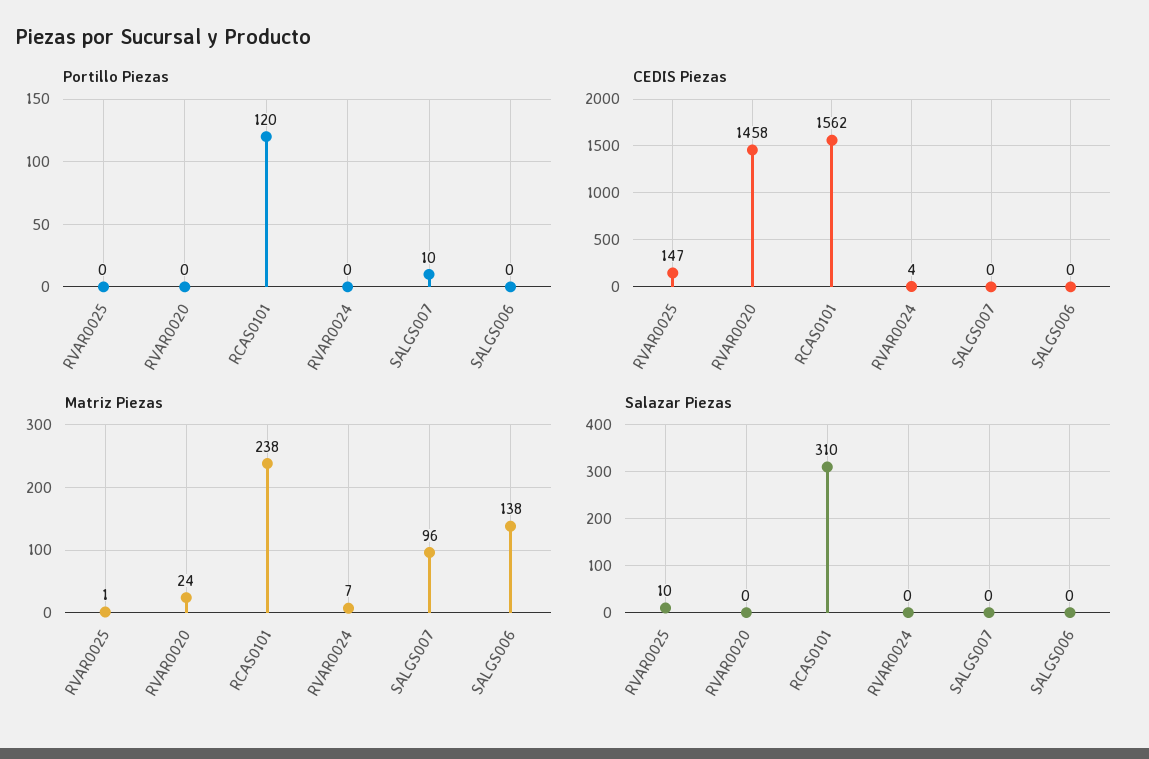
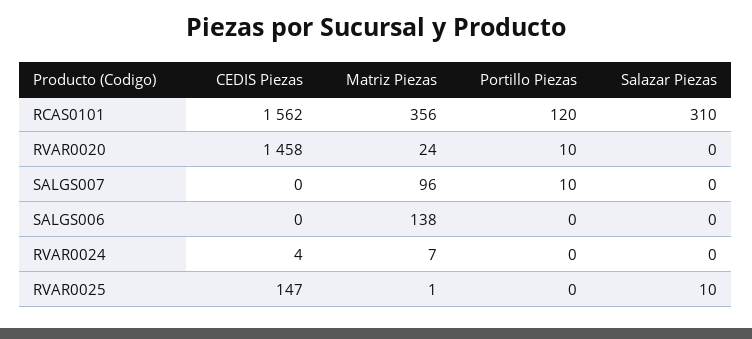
  {
    "Portillo Piezas": {
      "RVAR0025": 0,
-     "RVAR0020": 0,
+     "RVAR0020": 10,
      "RCAS0101": 120,
      "RVAR0024": 0,
      "SALGS007": 10,
      "SALGS006": 0
    },
    "CEDIS Piezas": {
      "RVAR0025": 147,
      "RVAR0020": 1458,
      "RCAS0101": 1562,
      "RVAR0024": 4,
      "SALGS007": 0,
      "SALGS006": 0
    },
    "Matriz Piezas": {
      "RVAR0025": 1,
      "RVAR0020": 24,
-     "RCAS0101": 238,
+     "RCAS0101": 356,
      "RVAR0024": 7,
      "SALGS007": 96,
      "SALGS006": 138
    },
    "Salazar Piezas": {
      "RVAR0025": 10,
      "RVAR0020": 0,
      "RCAS0101": 310,
      "RVAR0024": 0,
      "SALGS007": 0,
      "SALGS006": 0
    }
  }

